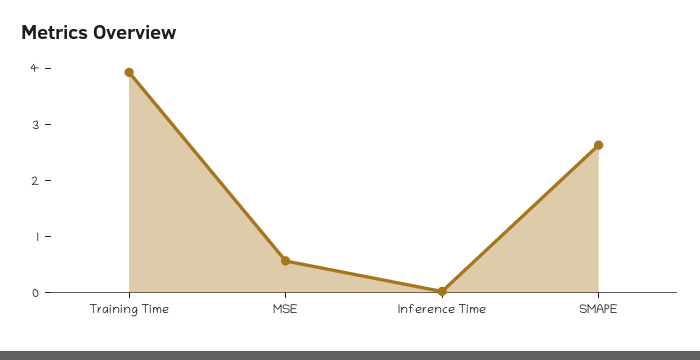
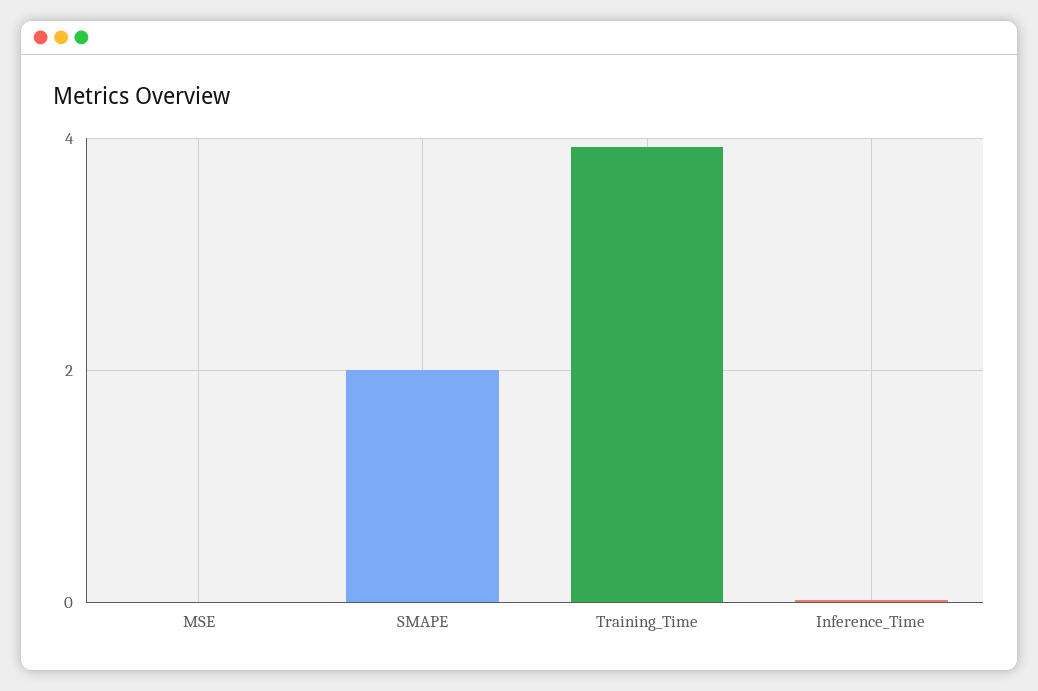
  {
    "Training Time": 4,
-   "MSE": 0.6,
+   "MSE": 0,
    "Inference Time": 0,
-   "SMAPE": 2.6
+   "SMAPE": 2
  }

